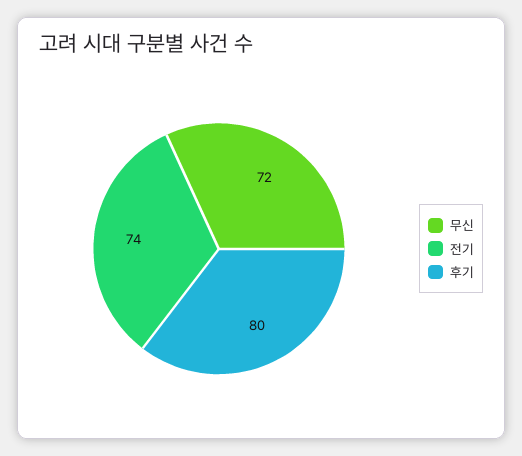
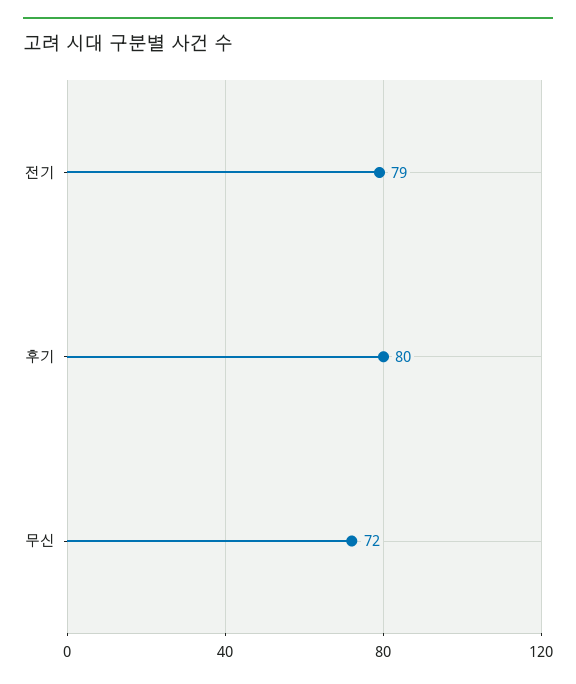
  {
    "무신": 72,
-   "전기": 74,
+   "전기": 79,
    "후기": 80
  }

